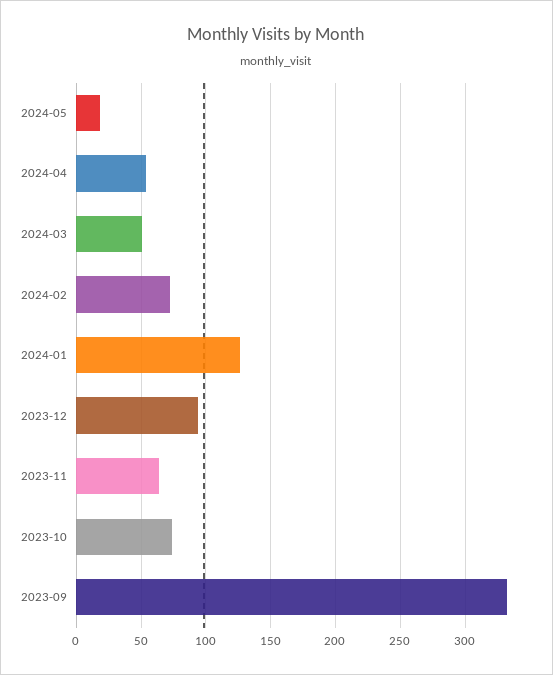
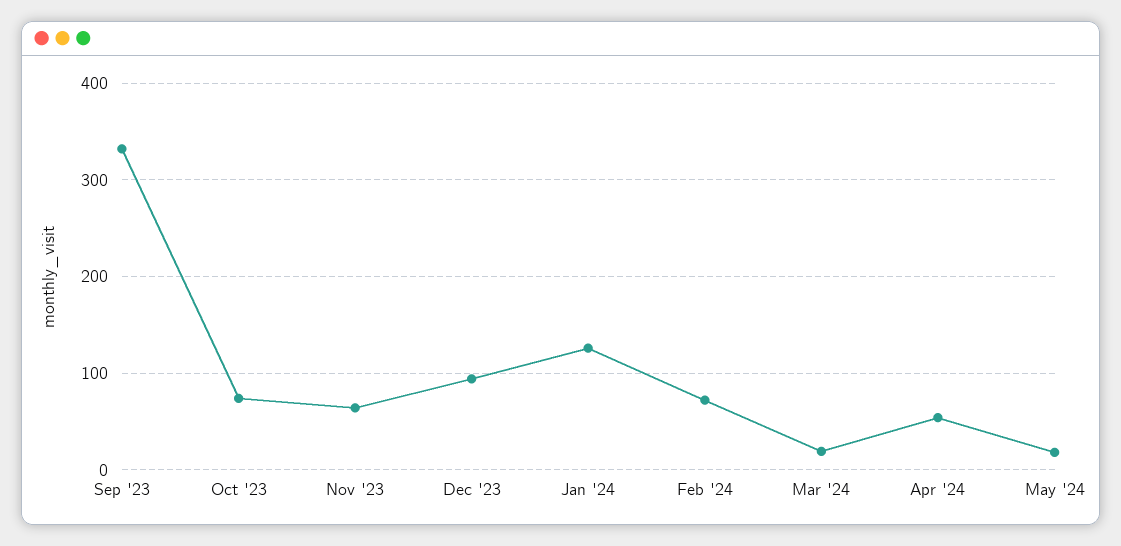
  {
    "2024-05": 20,
    "2024-04": 55,
-   "2024-03": 50,
+   "2024-03": 20,
    "2024-02": 70,
    "2024-01": 125,
    "2023-12": 95,
    "2023-11": 65,
    "2023-10": 75,
    "2023-09": 330
  }

